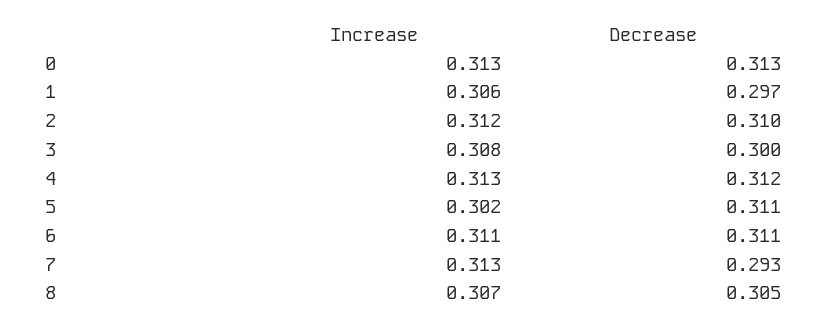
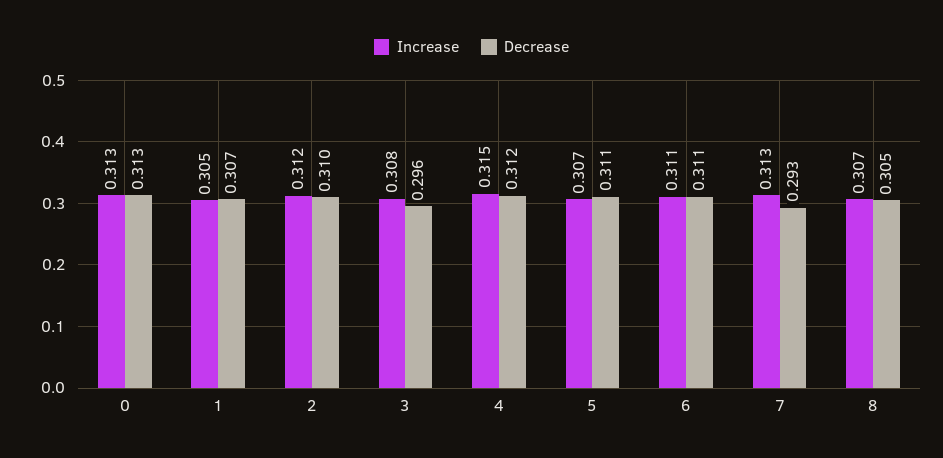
  {
    "Increase": {
      "0": 0.313,
-     "1": 0.306,
+     "1": 0.305,
      "2": 0.312,
      "3": 0.308,
-     "4": 0.313,
+     "4": 0.315,
-     "5": 0.302,
+     "5": 0.307,
      "6": 0.311,
      "7": 0.313,
      "8": 0.307
    },
    "Decrease": {
      "0": 0.313,
-     "1": 0.297,
+     "1": 0.307,
      "2": 0.31,
-     "3": 0.3,
+     "3": 0.296,
      "4": 0.312,
      "5": 0.311,
      "6": 0.311,
      "7": 0.293,
      "8": 0.305
    }
  }

